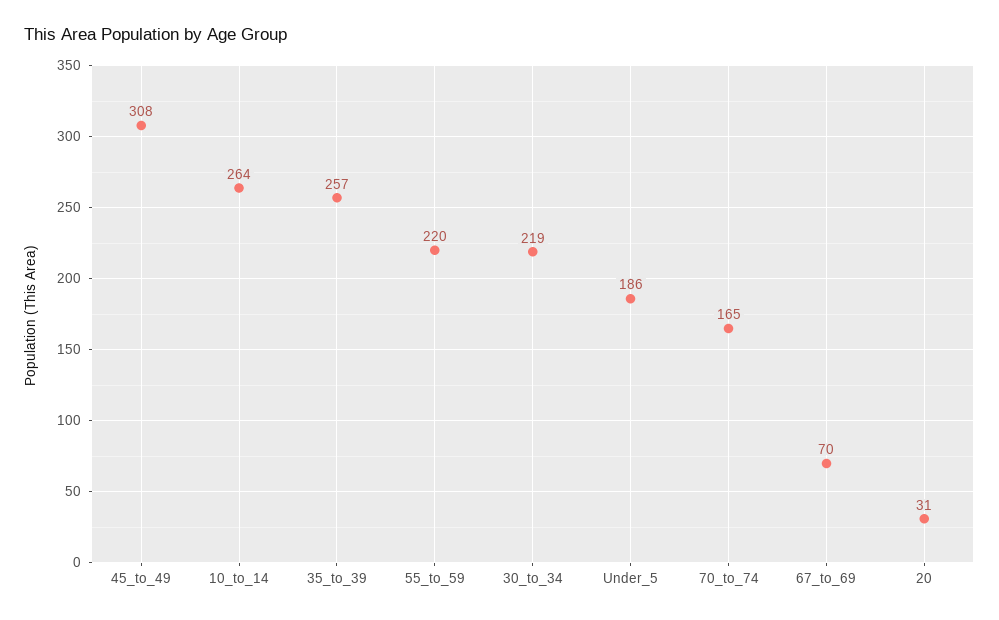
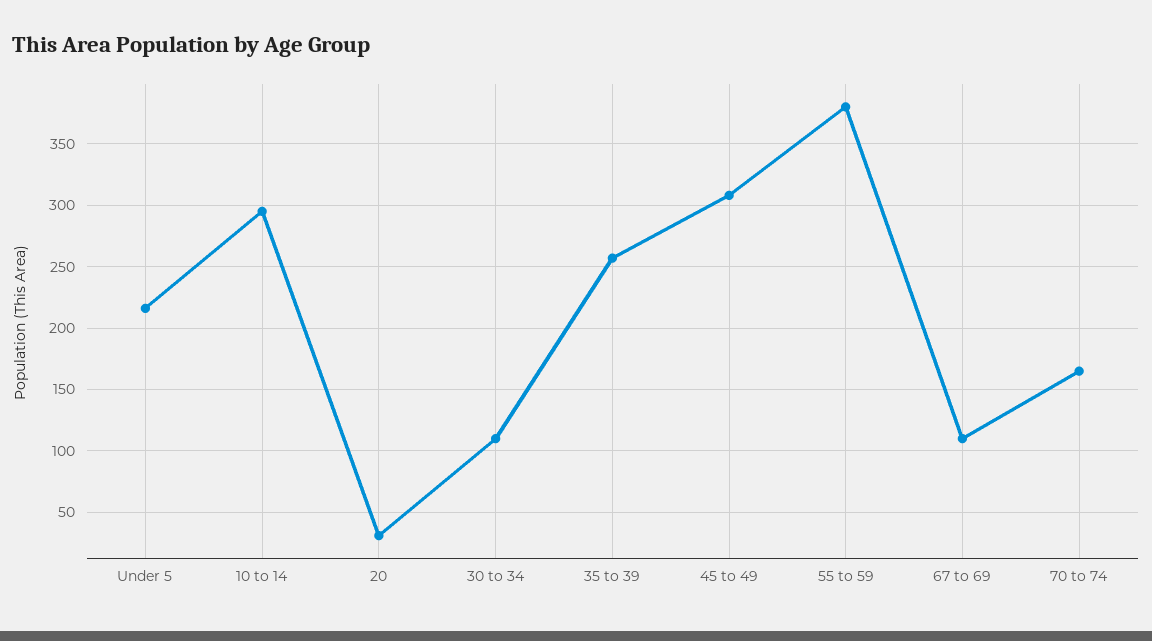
  {
    "45_to_49": 308,
-   "10_to_14": 264,
+   "10_to_14": 295,
    "35_to_39": 257,
-   "55_to_59": 220,
+   "55_to_59": 380,
-   "30_to_34": 219,
+   "30_to_34": 110,
-   "Under_5": 186,
+   "Under_5": 215,
    "70_to_74": 165,
-   "67_to_69": 70,
+   "67_to_69": 110,
    "20": 31
  }

